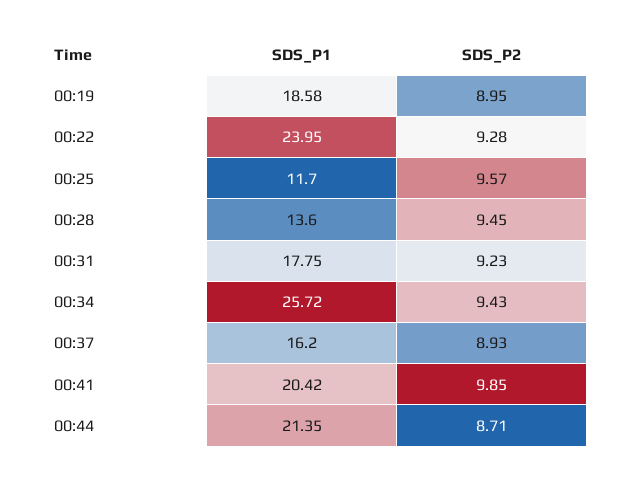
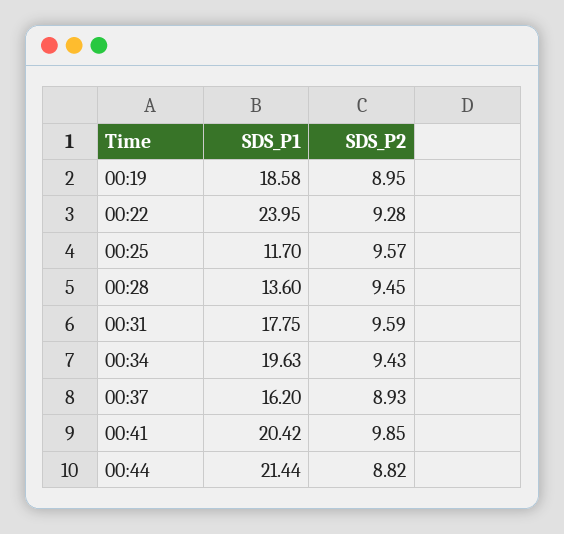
  {
    "SDS_P1": {
      "00:19": 18.58,
      "00:22": 23.95,
      "00:25": 11.7,
      "00:28": 13.6,
      "00:31": 17.75,
-     "00:34": 25.72,
+     "00:34": 19.63,
      "00:37": 16.2,
      "00:41": 20.42,
-     "00:44": 21.35
+     "00:44": 21.44
    },
    "SDS_P2": {
      "00:19": 8.95,
      "00:22": 9.28,
      "00:25": 9.57,
      "00:28": 9.45,
-     "00:31": 9.23,
+     "00:31": 9.59,
      "00:34": 9.43,
      "00:37": 8.93,
      "00:41": 9.85,
-     "00:44": 8.71
+     "00:44": 8.82
    }
  }

